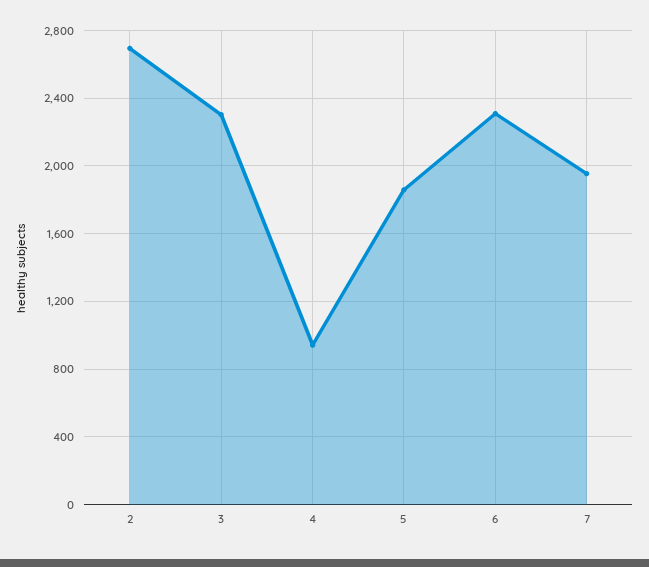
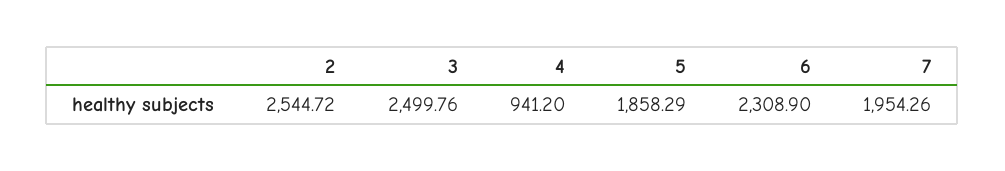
  {
-   "2": 2700,
+   "2": 2544.72,
-   "3": 2300,
+   "3": 2499.76,
    "4": 941.2,
    "5": 1858.29,
    "6": 2308.9,
    "7": 1954.26
  }

